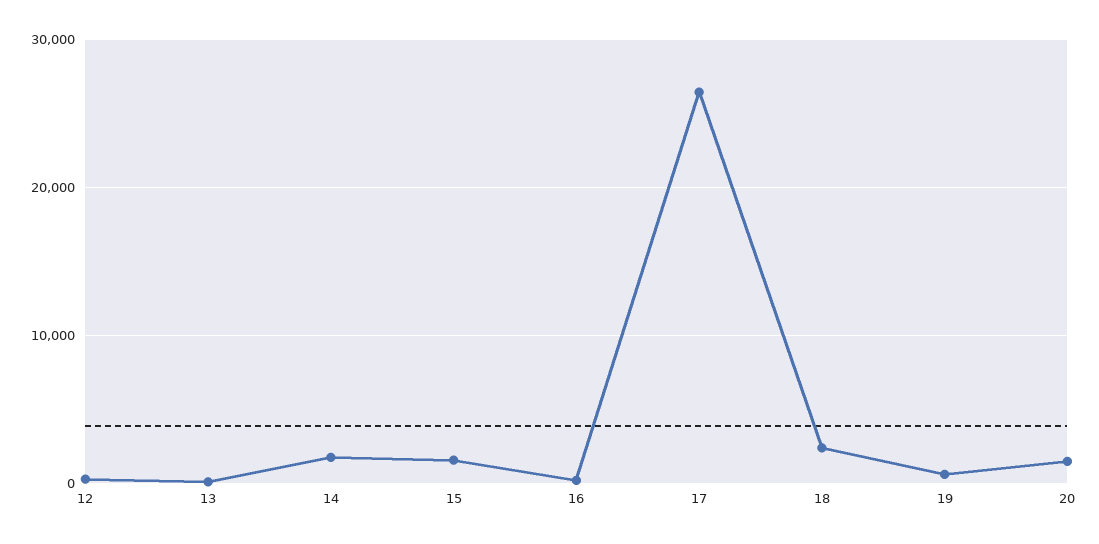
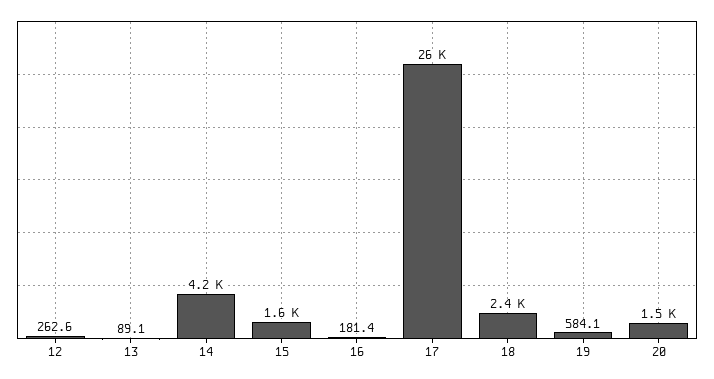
  {
    "12": 262.6,
    "13": 89.1,
-   "14": 2000,
+   "14": 4200,
    "15": 1600,
    "16": 181.4,
    "17": 26000,
    "18": 2400,
    "19": 584.1,
    "20": 1500
  }

